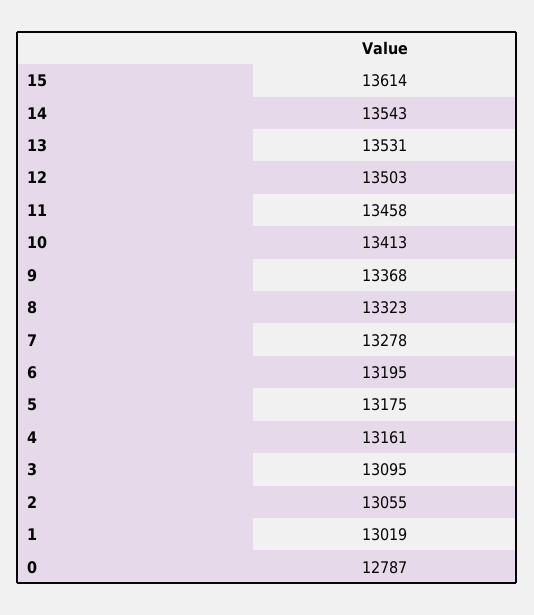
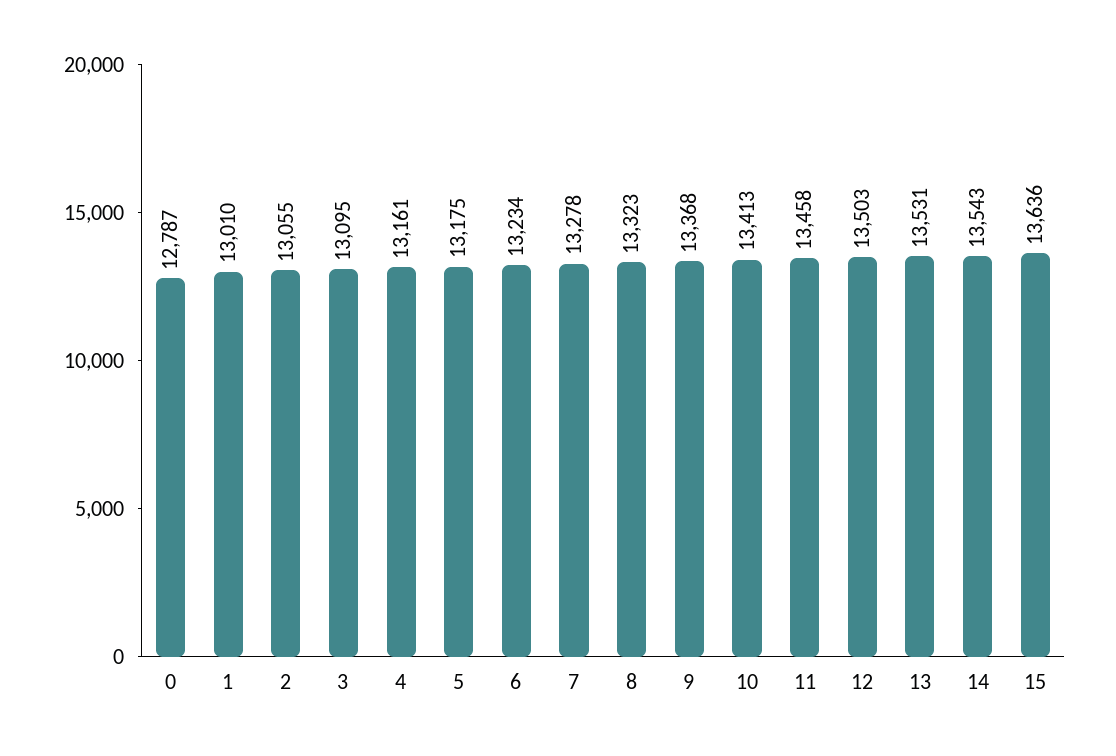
  {
-   "15": 13614,
+   "15": 13636,
    "14": 13543,
    "13": 13531,
    "12": 13503,
    "11": 13458,
    "10": 13413,
    "9": 13368,
    "8": 13323,
    "7": 13278,
-   "6": 13195,
+   "6": 13234,
    "5": 13175,
    "4": 13161,
    "3": 13095,
    "2": 13055,
-   "1": 13019,
+   "1": 13010,
    "0": 12787
  }

